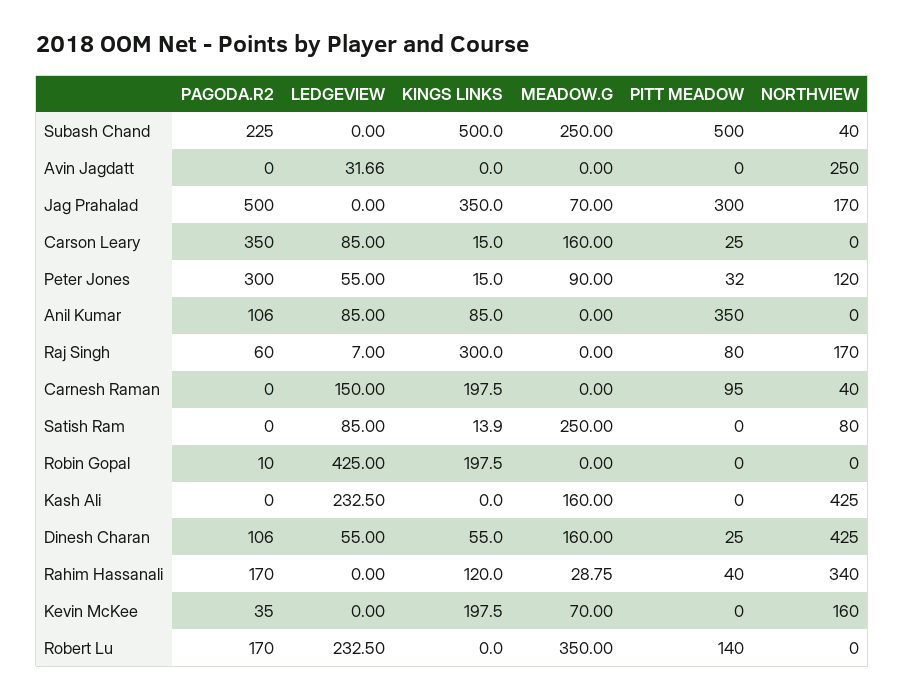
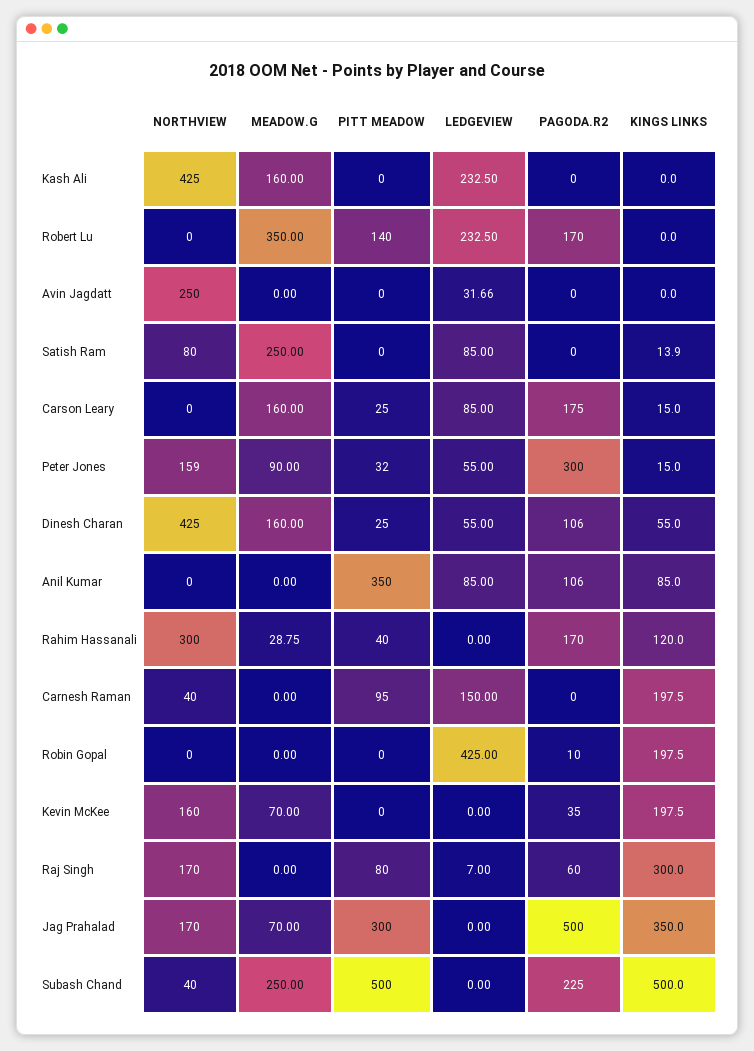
  {
    "PAGODA.R2": {
      "Subash Chand": 225,
      "Avin Jagdatt": 0,
      "Jag Prahalad": 500,
-     "Carson Leary": 350,
+     "Carson Leary": 175,
      "Peter Jones": 300,
      "Anil Kumar": 106,
      "Raj Singh": 60,
      "Carnesh Raman": 0,
      "Satish Ram": 0,
      "Robin Gopal": 10,
      "Kash Ali": 0,
      "Dinesh Charan": 106,
      "Rahim Hassanali": 170,
      "Kevin McKee": 35,
      "Robert Lu": 170
    },
    "LEDGEVIEW": {
      "Subash Chand": 0,
      "Avin Jagdatt": 31.66,
      "Jag Prahalad": 0,
      "Carson Leary": 85,
      "Peter Jones": 55,
      "Anil Kumar": 85,
      "Raj Singh": 7,
      "Carnesh Raman": 150,
      "Satish Ram": 85,
      "Robin Gopal": 425,
      "Kash Ali": 232.5,
      "Dinesh Charan": 55,
      "Rahim Hassanali": 0,
      "Kevin McKee": 0,
      "Robert Lu": 232.5
    },
    "KINGS LINKS": {
      "Subash Chand": 500,
      "Avin Jagdatt": 0,
      "Jag Prahalad": 350,
      "Carson Leary": 15,
      "Peter Jones": 15,
      "Anil Kumar": 85,
      "Raj Singh": 300,
      "Carnesh Raman": 197.5,
      "Satish Ram": 13.9,
      "Robin Gopal": 197.5,
      "Kash Ali": 0,
      "Dinesh Charan": 55,
      "Rahim Hassanali": 120,
      "Kevin McKee": 197.5,
      "Robert Lu": 0
    },
    "MEADOW.G": {
      "Subash Chand": 250,
      "Avin Jagdatt": 0,
      "Jag Prahalad": 70,
      "Carson Leary": 160,
      "Peter Jones": 90,
      "Anil Kumar": 0,
      "Raj Singh": 0,
      "Carnesh Raman": 0,
      "Satish Ram": 250,
      "Robin Gopal": 0,
      "Kash Ali": 160,
      "Dinesh Charan": 160,
      "Rahim Hassanali": 28.75,
      "Kevin McKee": 70,
      "Robert Lu": 350
    },
    "PITT MEADOW": {
      "Subash Chand": 500,
      "Avin Jagdatt": 0,
      "Jag Prahalad": 300,
      "Carson Leary": 25,
      "Peter Jones": 32,
      "Anil Kumar": 350,
      "Raj Singh": 80,
      "Carnesh Raman": 95,
      "Satish Ram": 0,
      "Robin Gopal": 0,
      "Kash Ali": 0,
      "Dinesh Charan": 25,
      "Rahim Hassanali": 40,
      "Kevin McKee": 0,
      "Robert Lu": 140
    },
    "NORTHVIEW": {
      "Subash Chand": 40,
      "Avin Jagdatt": 250,
      "Jag Prahalad": 170,
      "Carson Leary": 0,
-     "Peter Jones": 120,
+     "Peter Jones": 159,
      "Anil Kumar": 0,
      "Raj Singh": 170,
      "Carnesh Raman": 40,
      "Satish Ram": 80,
      "Robin Gopal": 0,
      "Kash Ali": 425,
      "Dinesh Charan": 425,
-     "Rahim Hassanali": 340,
+     "Rahim Hassanali": 300,
      "Kevin McKee": 160,
      "Robert Lu": 0
    }
  }

